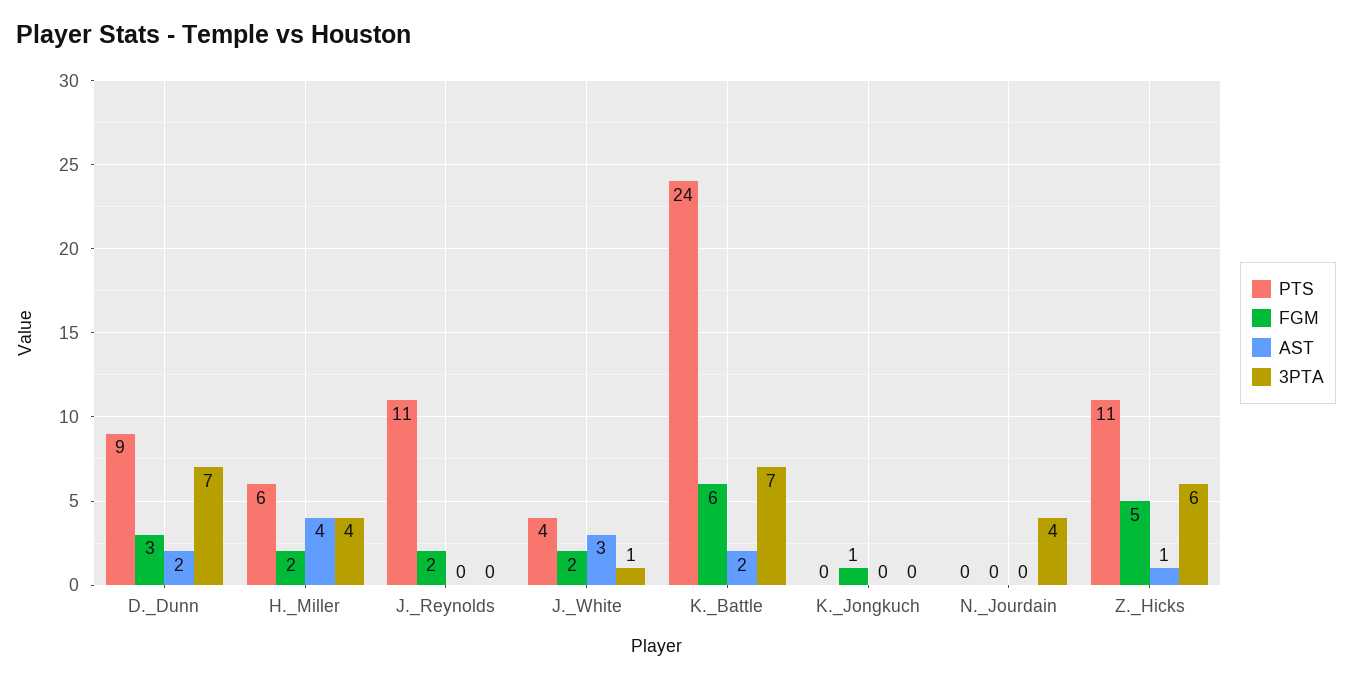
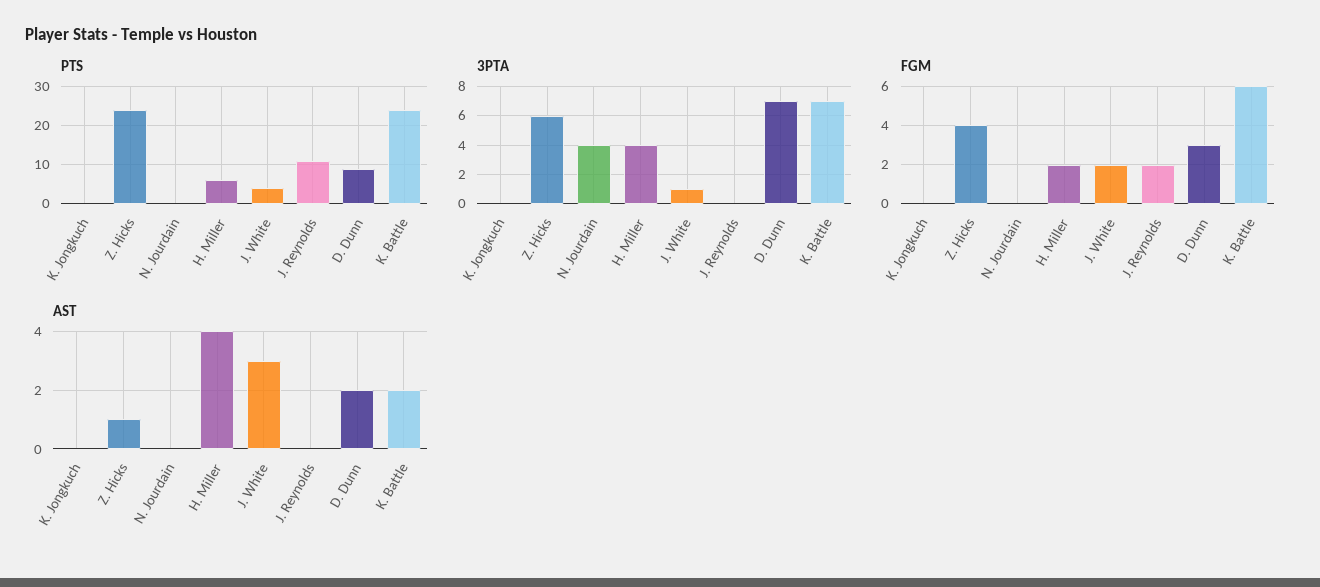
  {
    "PTS": {
      "D._Dunn": 9,
      "H._Miller": 6,
      "J._Reynolds": 11,
      "J._White": 4,
      "K._Battle": 24,
      "K._Jongkuch": 0,
      "N._Jourdain": 0,
-     "Z._Hicks": 11
+     "Z._Hicks": 25
    },
    "FGM": {
      "D._Dunn": 3,
      "H._Miller": 2,
      "J._Reynolds": 2,
      "J._White": 2,
      "K._Battle": 6,
-     "K._Jongkuch": 1,
+     "K._Jongkuch": 0,
      "N._Jourdain": 0,
-     "Z._Hicks": 5
+     "Z._Hicks": 4
    },
    "AST": {
      "D._Dunn": 2,
      "H._Miller": 4,
      "J._Reynolds": 0,
      "J._White": 3,
      "K._Battle": 2,
      "K._Jongkuch": 0,
      "N._Jourdain": 0,
      "Z._Hicks": 1
    },
    "3PTA": {
      "D._Dunn": 7,
      "H._Miller": 4,
      "J._Reynolds": 0,
      "J._White": 1,
      "K._Battle": 7,
      "K._Jongkuch": 0,
      "N._Jourdain": 4,
      "Z._Hicks": 6
    }
  }

